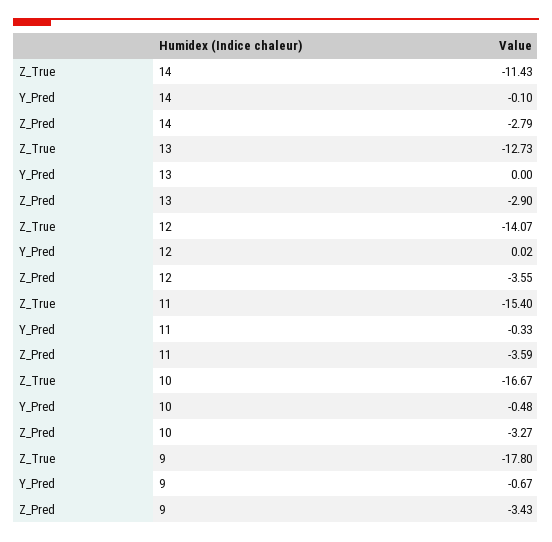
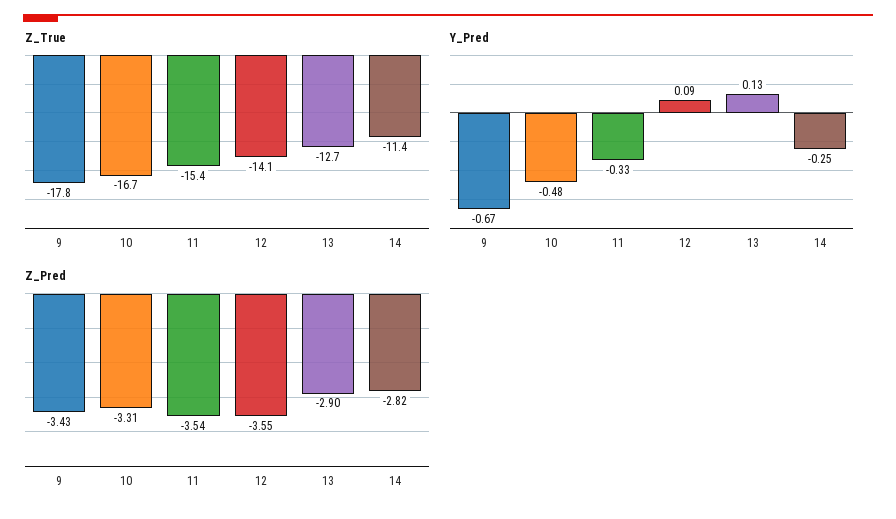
  {
    "Z_True": {
      "14": -11.43,
      "13": -12.73,
      "12": -14.07,
      "11": -15.4,
      "10": -16.67,
      "9": -17.8
    },
    "Y_Pred": {
-     "14": -0.1,
+     "14": -0.25,
-     "13": 0,
+     "13": 0.13,
-     "12": 0.02,
+     "12": 0.09,
      "11": -0.33,
      "10": -0.48,
      "9": -0.67
    },
    "Z_Pred": {
-     "14": -2.79,
+     "14": -2.82,
      "13": -2.9,
      "12": -3.55,
-     "11": -3.59,
+     "11": -3.54,
-     "10": -3.27,
+     "10": -3.31,
      "9": -3.43
    }
  }

